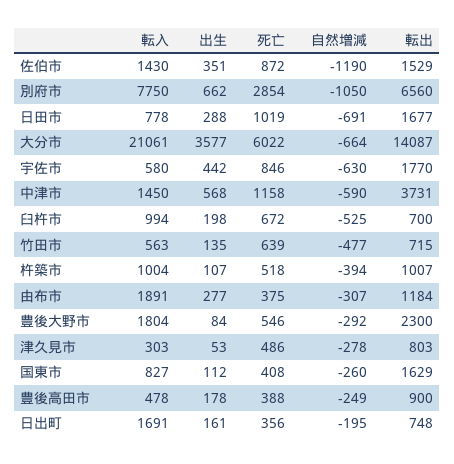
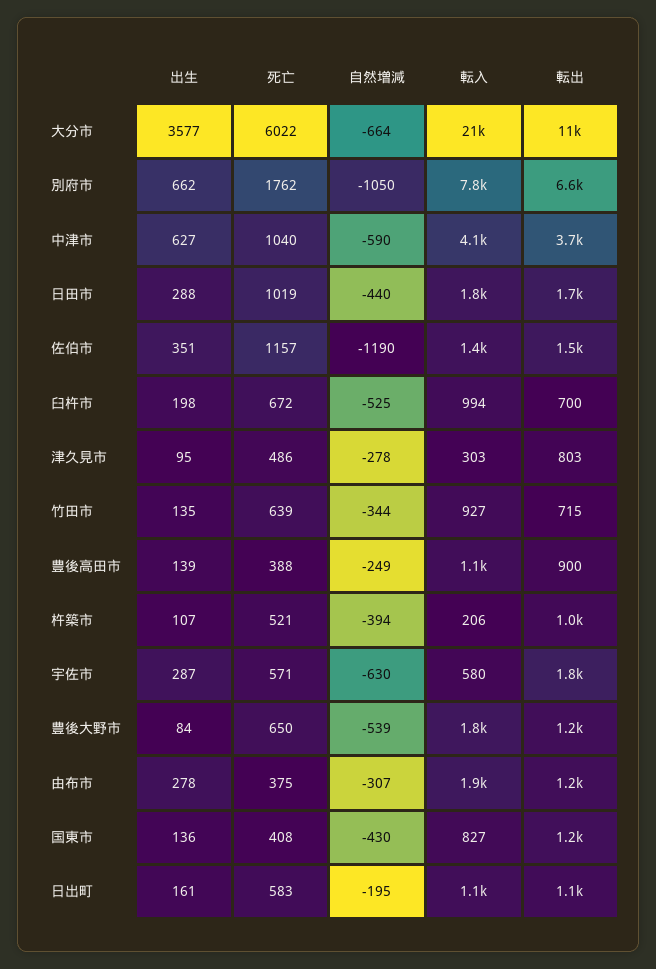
  {
    "転入": {
      "佐伯市": 1430,
      "別府市": 7750,
-     "日田市": 778,
+     "日田市": 1800,
      "大分市": 21061,
      "宇佐市": 580,
-     "中津市": 1450,
+     "中津市": 4100,
      "臼杵市": 994,
-     "竹田市": 563,
+     "竹田市": 927,
-     "杵築市": 1004,
+     "杵築市": 206,
      "由布市": 1891,
      "豊後大野市": 1804,
      "津久見市": 303,
      "国東市": 827,
-     "豊後高田市": 478,
+     "豊後高田市": 1100,
-     "日出町": 1691
+     "日出町": 1100
    },
    "出生": {
      "佐伯市": 351,
      "別府市": 662,
      "日田市": 288,
      "大分市": 3577,
-     "宇佐市": 442,
+     "宇佐市": 287,
-     "中津市": 568,
+     "中津市": 627,
      "臼杵市": 198,
      "竹田市": 135,
      "杵築市": 107,
-     "由布市": 277,
+     "由布市": 278,
      "豊後大野市": 84,
-     "津久見市": 53,
+     "津久見市": 95,
-     "国東市": 112,
+     "国東市": 136,
-     "豊後高田市": 178,
+     "豊後高田市": 139,
      "日出町": 161
    },
    "死亡": {
-     "佐伯市": 872,
+     "佐伯市": 1157,
-     "別府市": 2854,
+     "別府市": 1762,
      "日田市": 1019,
      "大分市": 6022,
-     "宇佐市": 846,
+     "宇佐市": 571,
-     "中津市": 1158,
+     "中津市": 1040,
      "臼杵市": 672,
      "竹田市": 639,
-     "杵築市": 518,
+     "杵築市": 521,
      "由布市": 375,
-     "豊後大野市": 546,
+     "豊後大野市": 650,
      "津久見市": 486,
      "国東市": 408,
      "豊後高田市": 388,
-     "日出町": 356
+     "日出町": 583
    },
    "自然増減": {
      "佐伯市": -1190,
      "別府市": -1050,
-     "日田市": -691,
+     "日田市": -440,
      "大分市": -664,
      "宇佐市": -630,
      "中津市": -590,
      "臼杵市": -525,
-     "竹田市": -477,
+     "竹田市": -344,
      "杵築市": -394,
      "由布市": -307,
-     "豊後大野市": -292,
+     "豊後大野市": -539,
      "津久見市": -278,
-     "国東市": -260,
+     "国東市": -430,
      "豊後高田市": -249,
      "日出町": -195
    },
    "転出": {
      "佐伯市": 1529,
      "別府市": 6560,
      "日田市": 1677,
-     "大分市": 14087,
+     "大分市": 11000,
      "宇佐市": 1770,
      "中津市": 3731,
      "臼杵市": 700,
      "竹田市": 715,
      "杵築市": 1007,
      "由布市": 1184,
-     "豊後大野市": 2300,
+     "豊後大野市": 1200,
      "津久見市": 803,
-     "国東市": 1629,
+     "国東市": 1200,
      "豊後高田市": 900,
-     "日出町": 748
+     "日出町": 1100
    }
  }

